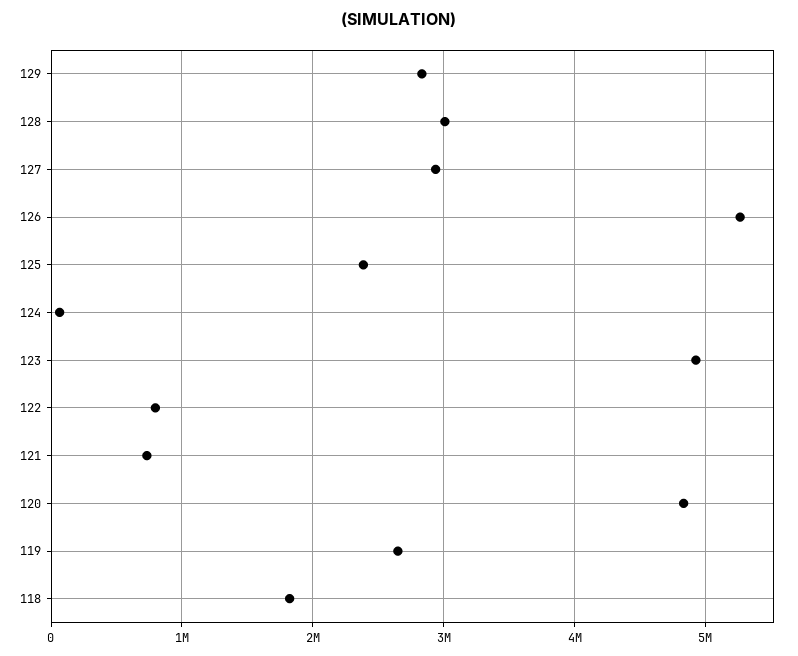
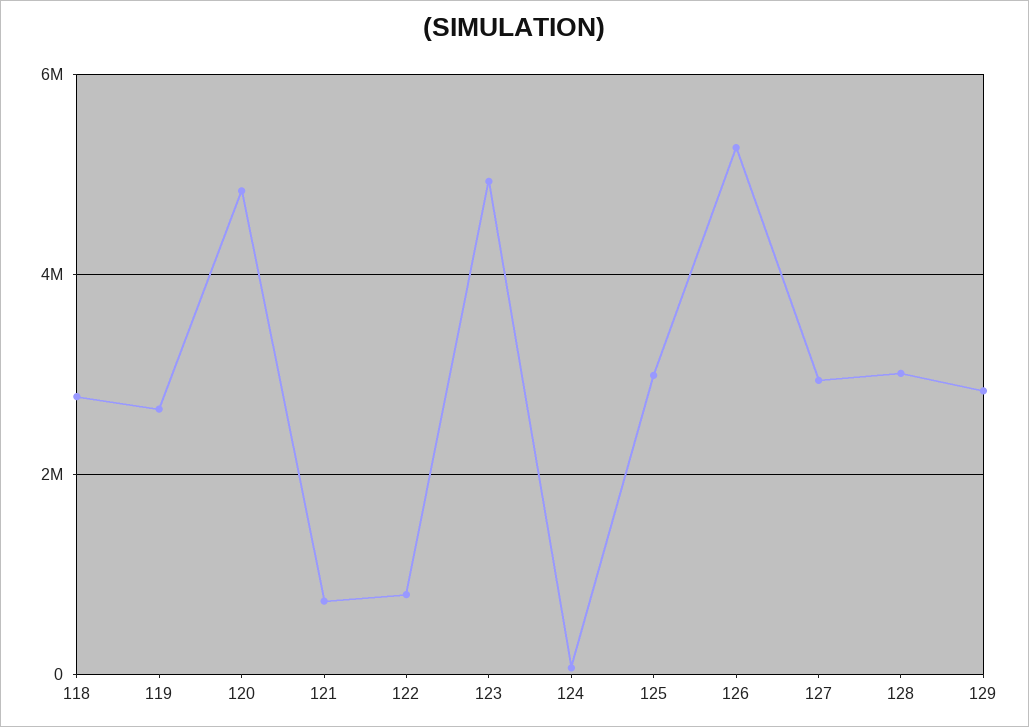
  {
    "129": 2800000,
    "128": 3000000,
    "127": 2900000,
    "126": 5300000,
-   "125": 2400000,
+   "125": 3000000,
    "124": 100000,
    "123": 4900000,
    "122": 800000,
    "121": 700000,
    "120": 4800000,
    "119": 2700000,
-   "118": 1800000
+   "118": 2800000
  }

